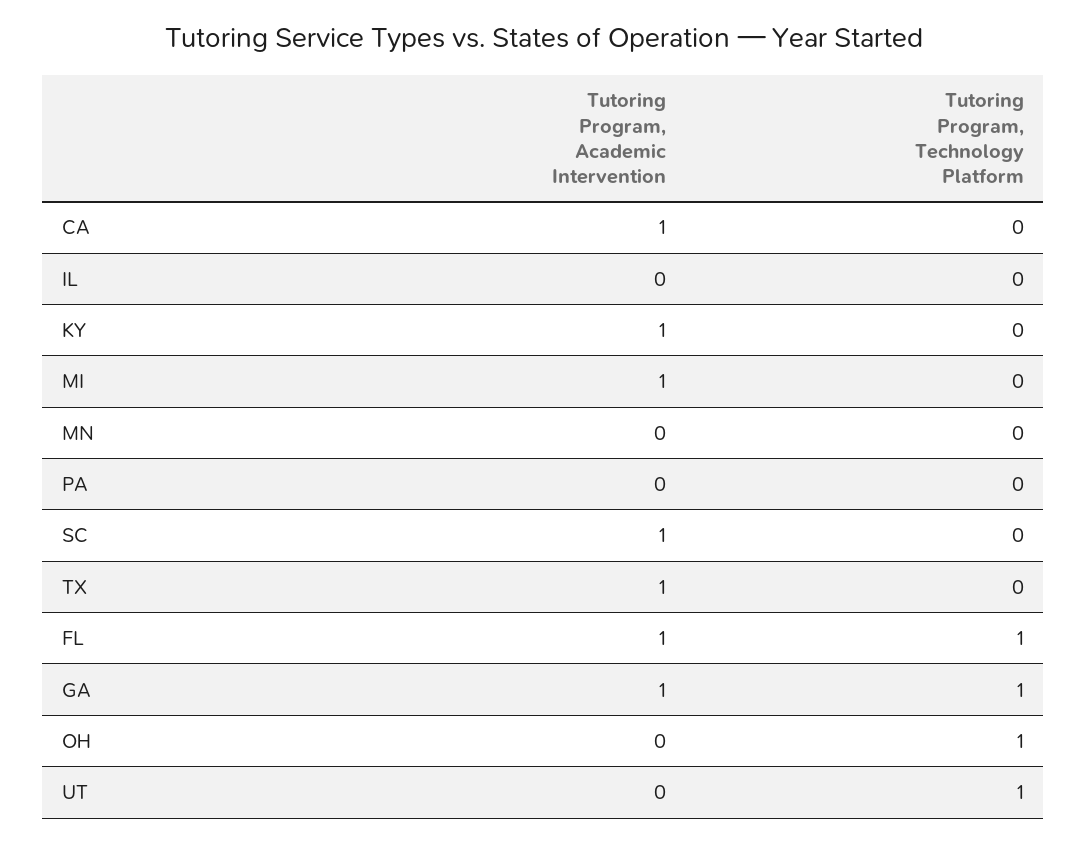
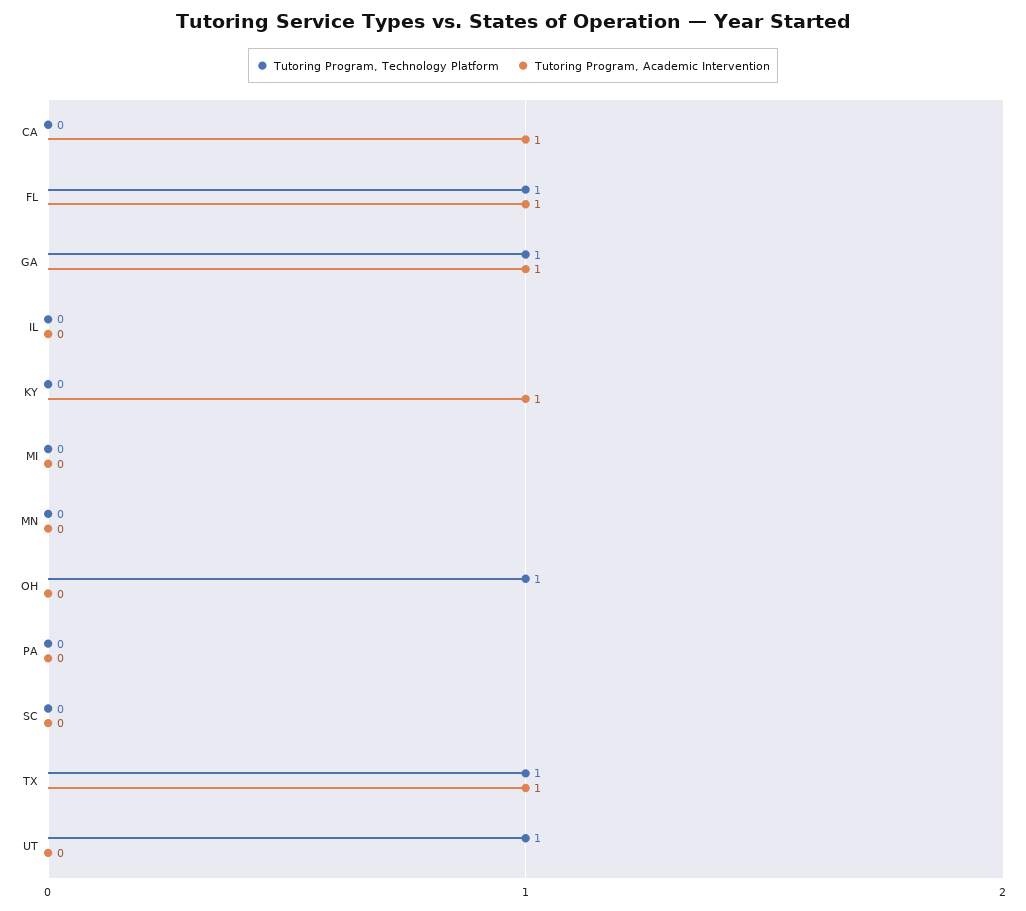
  {
    "Tutoring Program, Academic Intervention": {
      "CA": 1,
      "IL": 0,
      "KY": 1,
-     "MI": 1,
+     "MI": 0,
      "MN": 0,
      "PA": 0,
-     "SC": 1,
+     "SC": 0,
      "TX": 1,
      "FL": 1,
      "GA": 1,
      "OH": 0,
      "UT": 0
    },
    "Tutoring Program, Technology Platform": {
      "CA": 0,
      "IL": 0,
      "KY": 0,
      "MI": 0,
      "MN": 0,
      "PA": 0,
      "SC": 0,
-     "TX": 0,
+     "TX": 1,
      "FL": 1,
      "GA": 1,
      "OH": 1,
      "UT": 1
    }
  }

